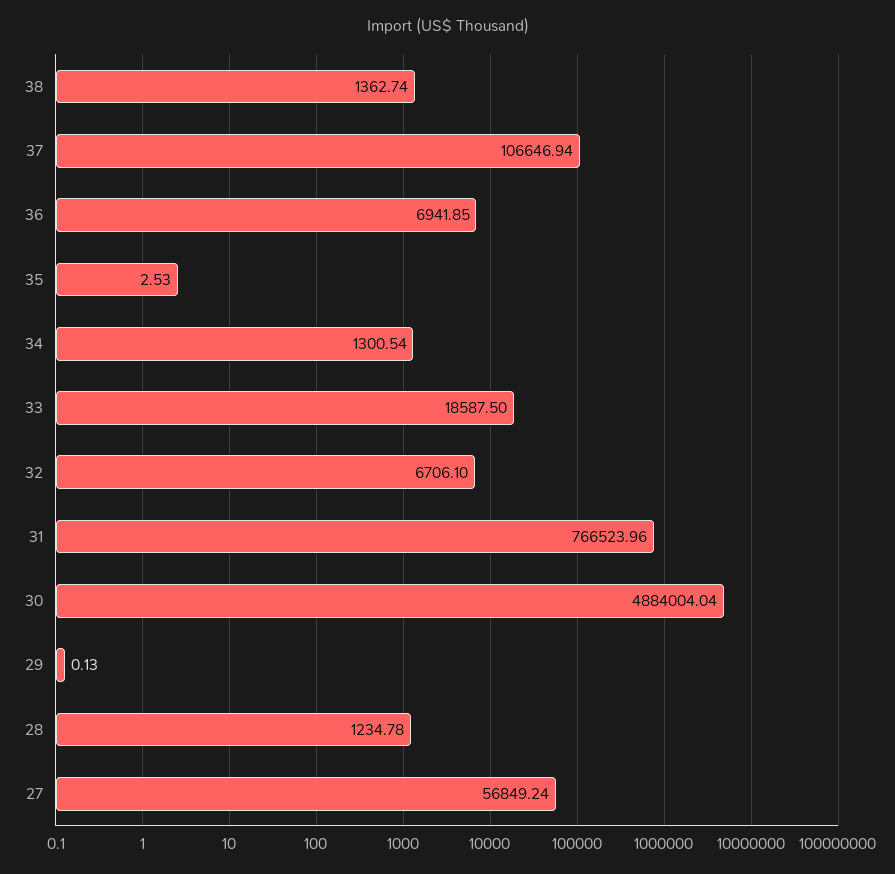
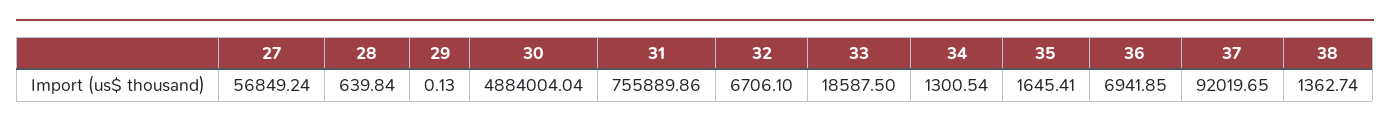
  {
    "38": 1362.74,
-   "37": 106646.94,
+   "37": 92019.65,
    "36": 6941.85,
-   "35": 2.53,
+   "35": 1645.41,
    "34": 1300.54,
    "33": 18587.5,
    "32": 6706.1,
-   "31": 766523.96,
+   "31": 755889.86,
    "30": 4884004.04,
    "29": 0.13,
-   "28": 1234.78,
+   "28": 639.84,
    "27": 56849.24
  }

